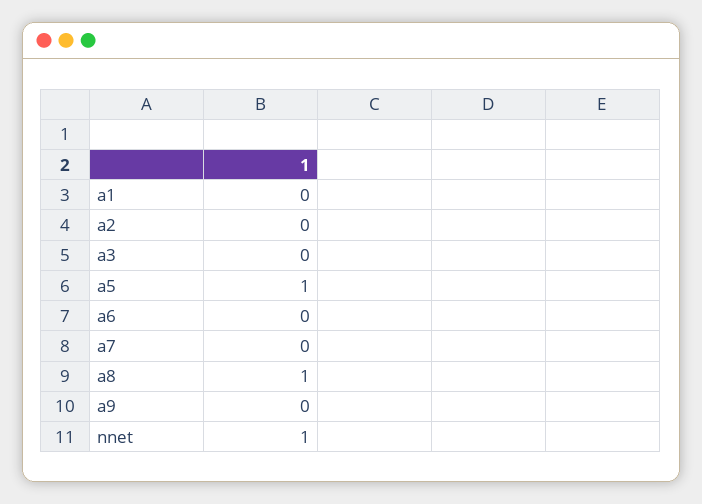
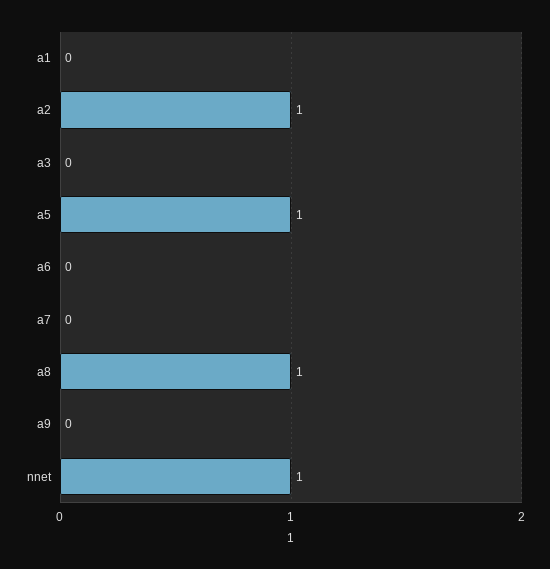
  {
    "a1": 0,
-   "a2": 0,
+   "a2": 1,
    "a3": 0,
    "a5": 1,
    "a6": 0,
    "a7": 0,
    "a8": 1,
    "a9": 0,
    "nnet": 1
  }

